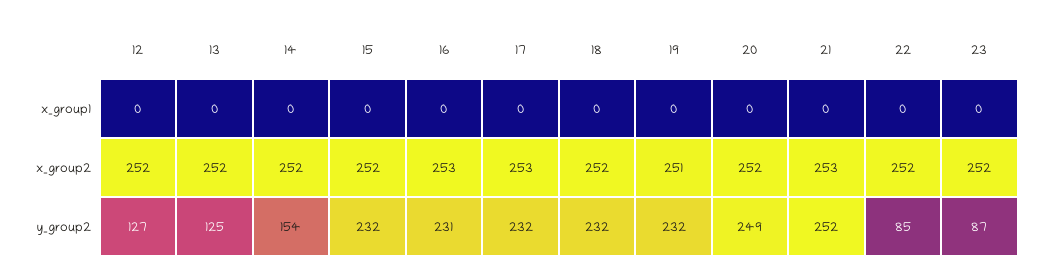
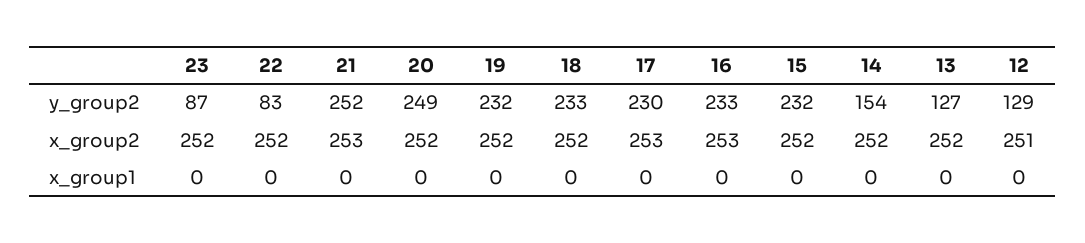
  {
    "12": {
      "x_group1": 0,
-     "x_group2": 252,
+     "x_group2": 251,
-     "y_group2": 127
+     "y_group2": 129
    },
    "13": {
      "x_group1": 0,
      "x_group2": 252,
-     "y_group2": 125
+     "y_group2": 127
    },
    "14": {
      "x_group1": 0,
      "x_group2": 252,
      "y_group2": 154
    },
    "15": {
      "x_group1": 0,
      "x_group2": 252,
      "y_group2": 232
    },
    "16": {
      "x_group1": 0,
      "x_group2": 253,
-     "y_group2": 231
+     "y_group2": 233
    },
    "17": {
      "x_group1": 0,
      "x_group2": 253,
-     "y_group2": 232
+     "y_group2": 230
    },
    "18": {
      "x_group1": 0,
      "x_group2": 252,
-     "y_group2": 232
+     "y_group2": 233
    },
    "19": {
      "x_group1": 0,
-     "x_group2": 251,
+     "x_group2": 252,
      "y_group2": 232
    },
    "20": {
      "x_group1": 0,
      "x_group2": 252,
      "y_group2": 249
    },
    "21": {
      "x_group1": 0,
      "x_group2": 253,
      "y_group2": 252
    },
    "22": {
      "x_group1": 0,
      "x_group2": 252,
-     "y_group2": 85
+     "y_group2": 83
    },
    "23": {
      "x_group1": 0,
      "x_group2": 252,
      "y_group2": 87
    }
  }

